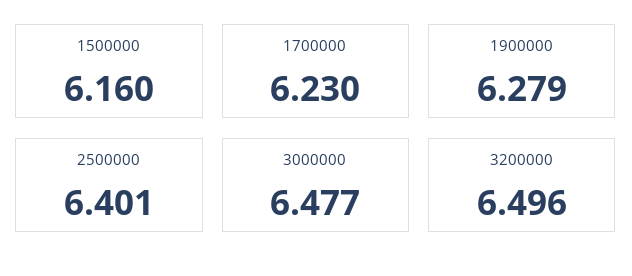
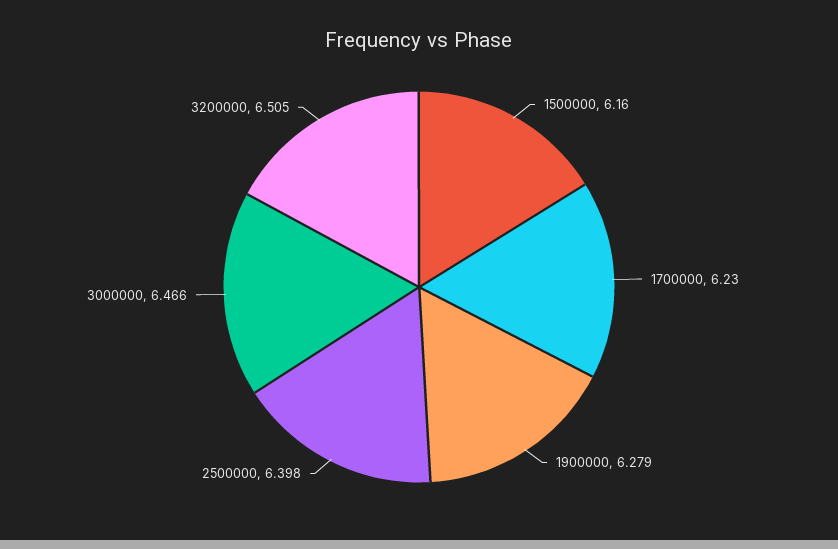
  {
    "1500000": 6.16,
    "1700000": 6.23,
    "1900000": 6.279,
-   "2500000": 6.401,
+   "2500000": 6.398,
-   "3000000": 6.477,
+   "3000000": 6.466,
-   "3200000": 6.496
+   "3200000": 6.505
  }

